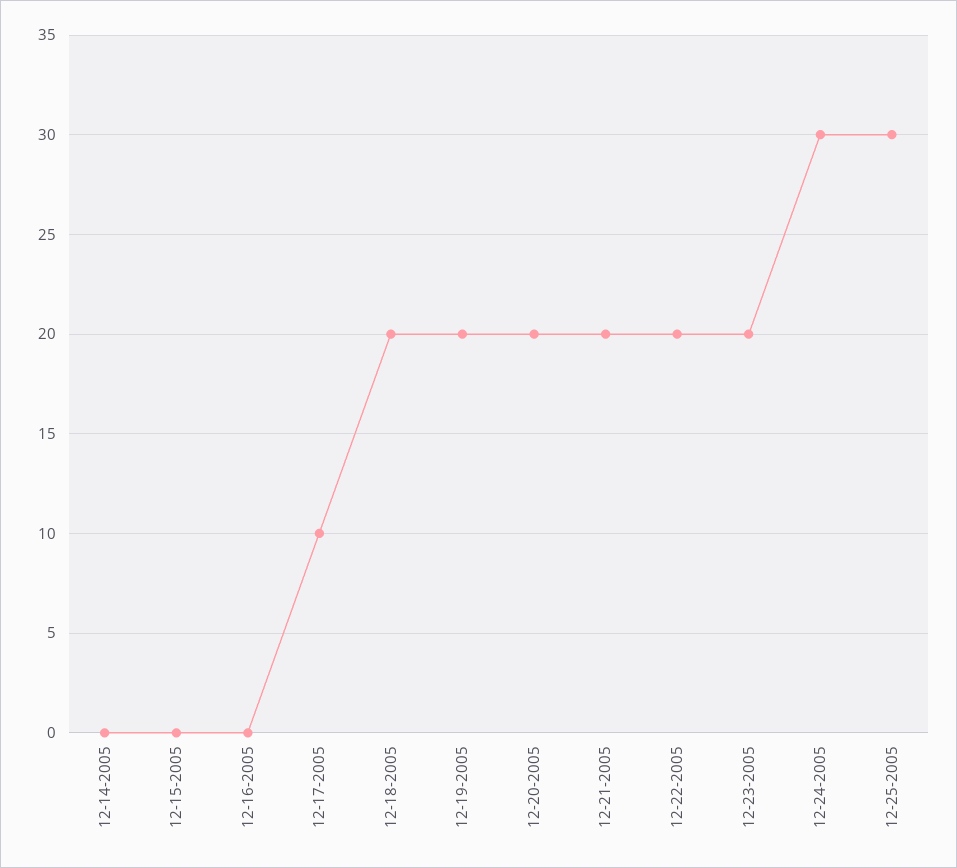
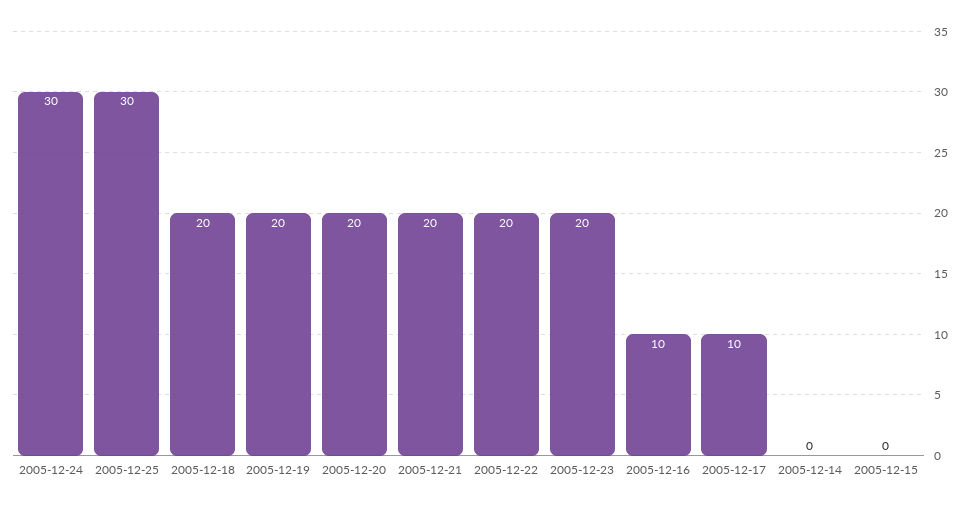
  {
    "12-14-2005": 0,
    "12-15-2005": 0,
-   "12-16-2005": 0,
+   "12-16-2005": 10,
    "12-17-2005": 10,
    "12-18-2005": 20,
    "12-19-2005": 20,
    "12-20-2005": 20,
    "12-21-2005": 20,
    "12-22-2005": 20,
    "12-23-2005": 20,
    "12-24-2005": 30,
    "12-25-2005": 30
  }

